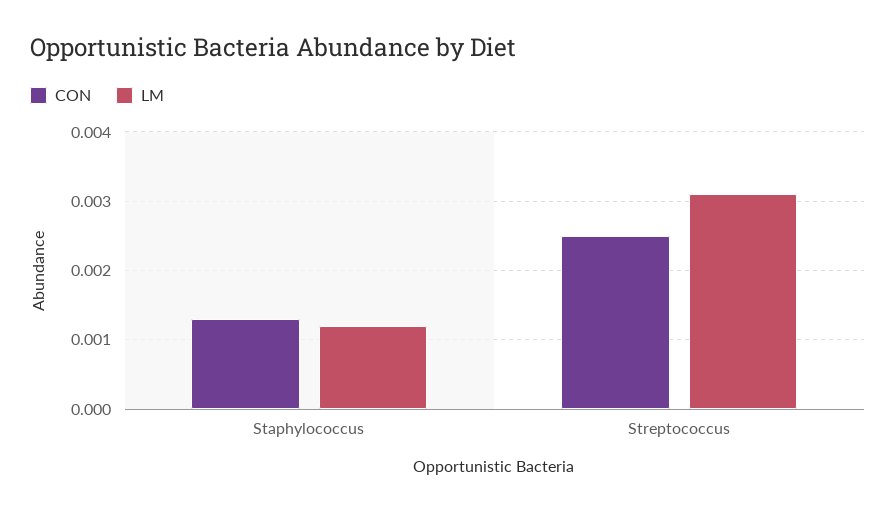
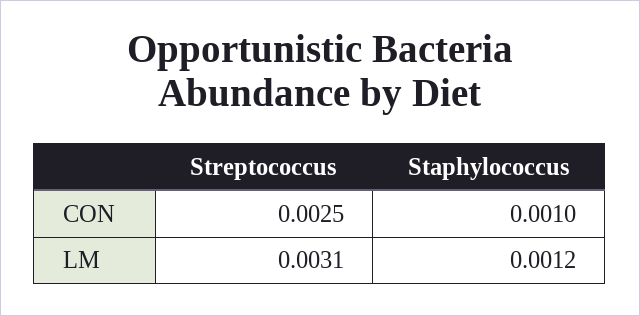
  {
    "CON": {
-     "Staphylococcus": 0.0013,
+     "Staphylococcus": 0.001,
      "Streptococcus": 0.0025
    },
    "LM": {
      "Staphylococcus": 0.0012,
      "Streptococcus": 0.0031
    }
  }

